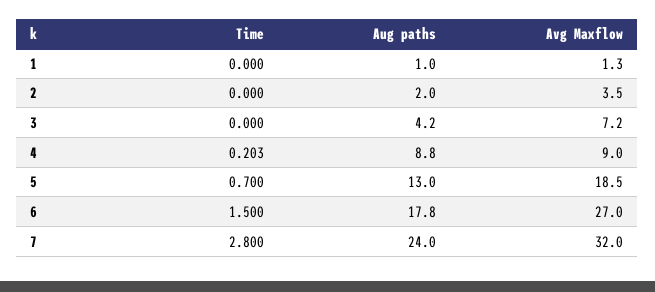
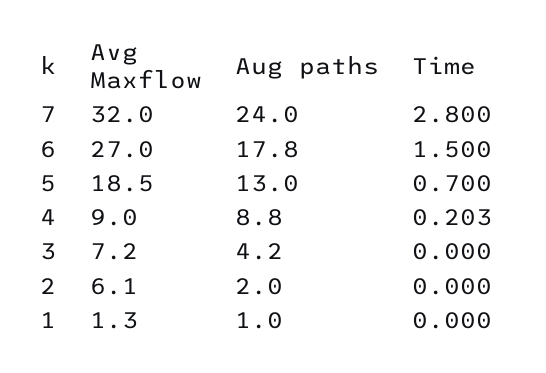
  {
    "Time": {
      "1": 0,
      "2": 0,
      "3": 0,
      "4": 0.203,
      "5": 0.7,
      "6": 1.5,
      "7": 2.8
    },
    "Aug paths": {
      "1": 1,
      "2": 2,
      "3": 4.2,
      "4": 8.8,
      "5": 13,
      "6": 17.8,
      "7": 24
    },
    "Avg Maxflow": {
      "1": 1.3,
-     "2": 3.5,
+     "2": 6.1,
      "3": 7.2,
      "4": 9,
      "5": 18.5,
      "6": 27,
      "7": 32
    }
  }

